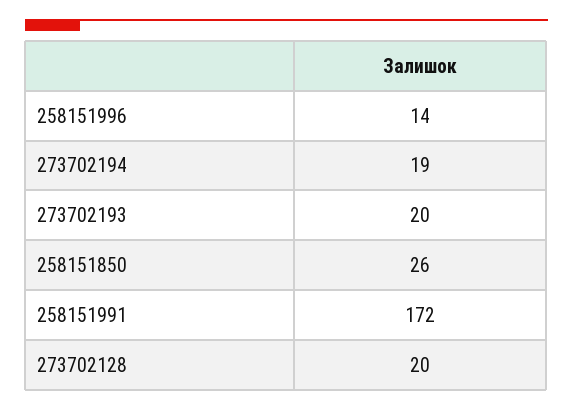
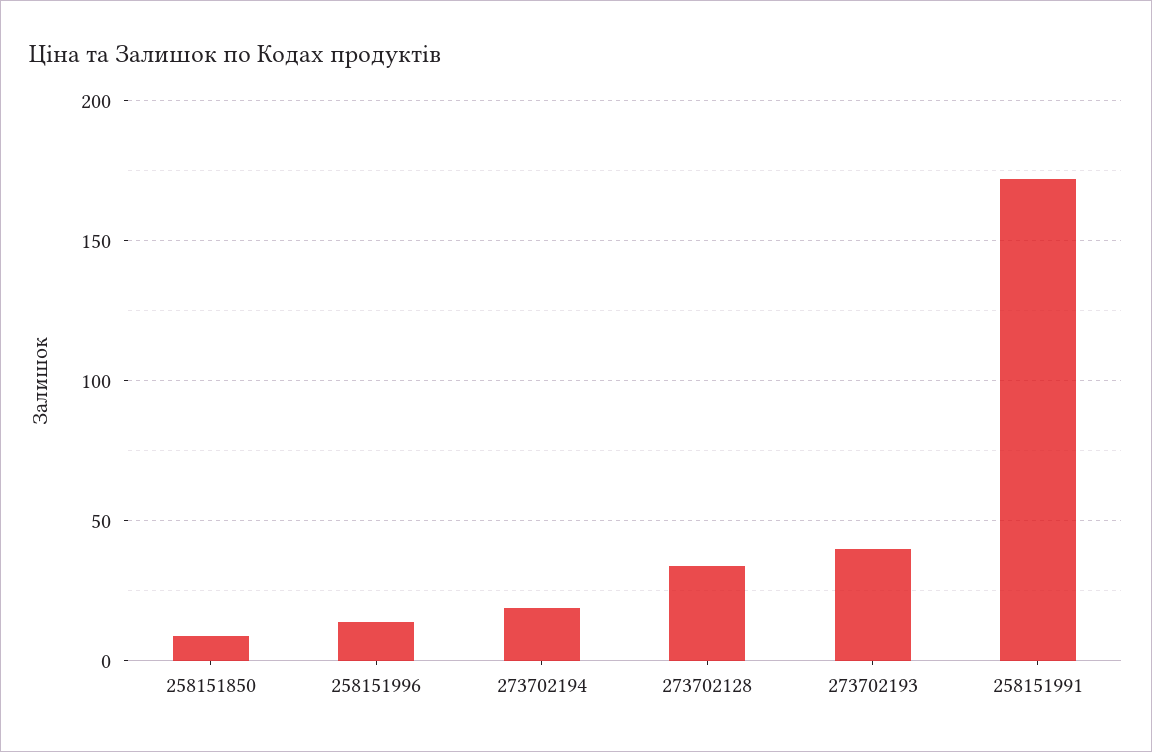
  {
    "258151996": 14,
    "273702194": 19,
-   "273702193": 20,
+   "273702193": 40,
-   "258151850": 26,
+   "258151850": 10,
    "258151991": 172,
-   "273702128": 20
+   "273702128": 35
  }

